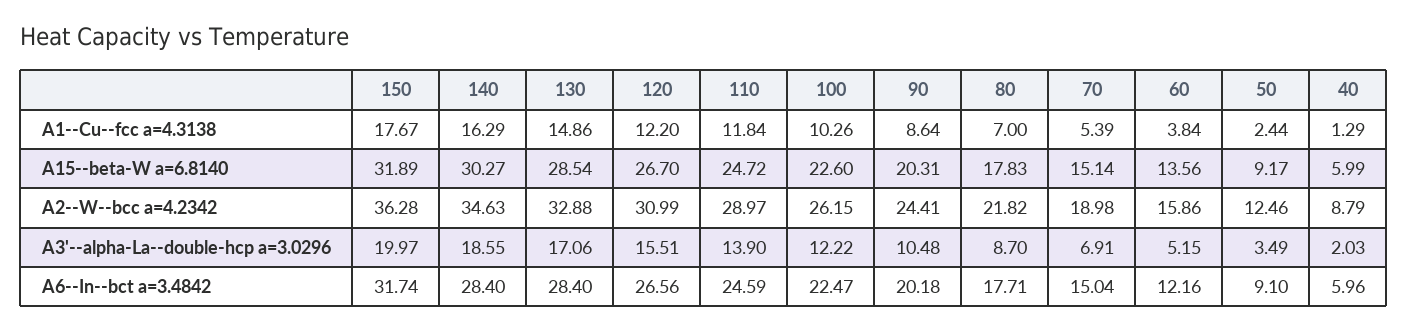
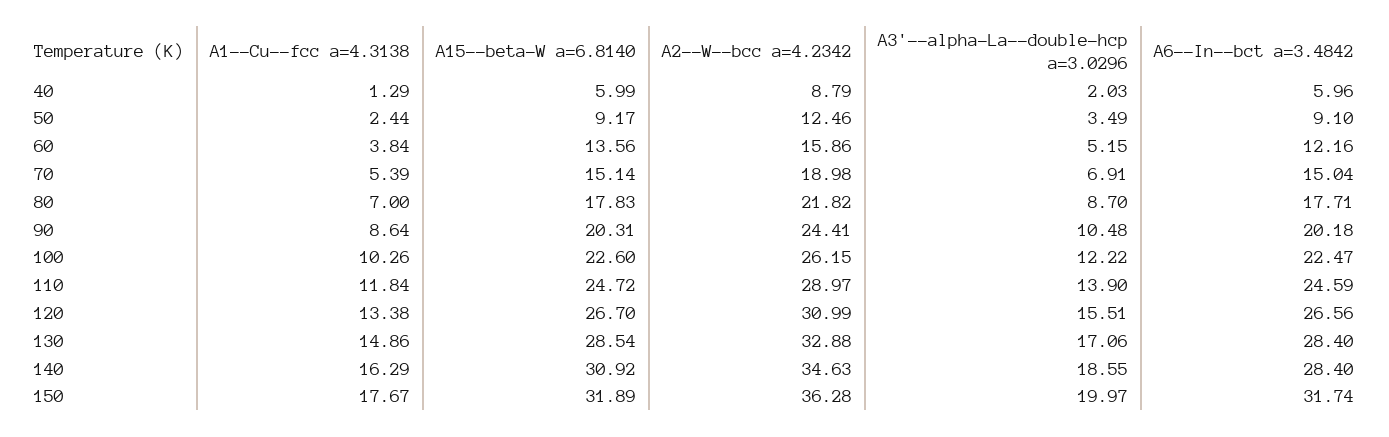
  {
    "150": {
      "A1--Cu--fcc a=4.3138": 17.67,
      "A15--beta-W a=6.8140": 31.89,
      "A2--W--bcc a=4.2342": 36.28,
      "A3'--alpha-La--double-hcp a=3.0296": 19.97,
      "A6--In--bct a=3.4842": 31.74
    },
    "140": {
      "A1--Cu--fcc a=4.3138": 16.29,
-     "A15--beta-W a=6.8140": 30.27,
+     "A15--beta-W a=6.8140": 30.92,
      "A2--W--bcc a=4.2342": 34.63,
      "A3'--alpha-La--double-hcp a=3.0296": 18.55,
      "A6--In--bct a=3.4842": 28.4
    },
    "130": {
      "A1--Cu--fcc a=4.3138": 14.86,
      "A15--beta-W a=6.8140": 28.54,
      "A2--W--bcc a=4.2342": 32.88,
      "A3'--alpha-La--double-hcp a=3.0296": 17.06,
      "A6--In--bct a=3.4842": 28.4
    },
    "120": {
-     "A1--Cu--fcc a=4.3138": 12.2,
+     "A1--Cu--fcc a=4.3138": 13.38,
      "A15--beta-W a=6.8140": 26.7,
      "A2--W--bcc a=4.2342": 30.99,
      "A3'--alpha-La--double-hcp a=3.0296": 15.51,
      "A6--In--bct a=3.4842": 26.56
    },
    "110": {
      "A1--Cu--fcc a=4.3138": 11.84,
      "A15--beta-W a=6.8140": 24.72,
      "A2--W--bcc a=4.2342": 28.97,
      "A3'--alpha-La--double-hcp a=3.0296": 13.9,
      "A6--In--bct a=3.4842": 24.59
    },
    "100": {
      "A1--Cu--fcc a=4.3138": 10.26,
      "A15--beta-W a=6.8140": 22.6,
      "A2--W--bcc a=4.2342": 26.15,
      "A3'--alpha-La--double-hcp a=3.0296": 12.22,
      "A6--In--bct a=3.4842": 22.47
    },
    "90": {
      "A1--Cu--fcc a=4.3138": 8.64,
      "A15--beta-W a=6.8140": 20.31,
      "A2--W--bcc a=4.2342": 24.41,
      "A3'--alpha-La--double-hcp a=3.0296": 10.48,
      "A6--In--bct a=3.4842": 20.18
    },
    "80": {
      "A1--Cu--fcc a=4.3138": 7,
      "A15--beta-W a=6.8140": 17.83,
      "A2--W--bcc a=4.2342": 21.82,
      "A3'--alpha-La--double-hcp a=3.0296": 8.7,
      "A6--In--bct a=3.4842": 17.71
    },
    "70": {
      "A1--Cu--fcc a=4.3138": 5.39,
      "A15--beta-W a=6.8140": 15.14,
      "A2--W--bcc a=4.2342": 18.98,
      "A3'--alpha-La--double-hcp a=3.0296": 6.91,
      "A6--In--bct a=3.4842": 15.04
    },
    "60": {
      "A1--Cu--fcc a=4.3138": 3.84,
      "A15--beta-W a=6.8140": 13.56,
      "A2--W--bcc a=4.2342": 15.86,
      "A3'--alpha-La--double-hcp a=3.0296": 5.15,
      "A6--In--bct a=3.4842": 12.16
    },
    "50": {
      "A1--Cu--fcc a=4.3138": 2.44,
      "A15--beta-W a=6.8140": 9.17,
      "A2--W--bcc a=4.2342": 12.46,
      "A3'--alpha-La--double-hcp a=3.0296": 3.49,
      "A6--In--bct a=3.4842": 9.1
    },
    "40": {
      "A1--Cu--fcc a=4.3138": 1.29,
      "A15--beta-W a=6.8140": 5.99,
      "A2--W--bcc a=4.2342": 8.79,
      "A3'--alpha-La--double-hcp a=3.0296": 2.03,
      "A6--In--bct a=3.4842": 5.96
    }
  }

